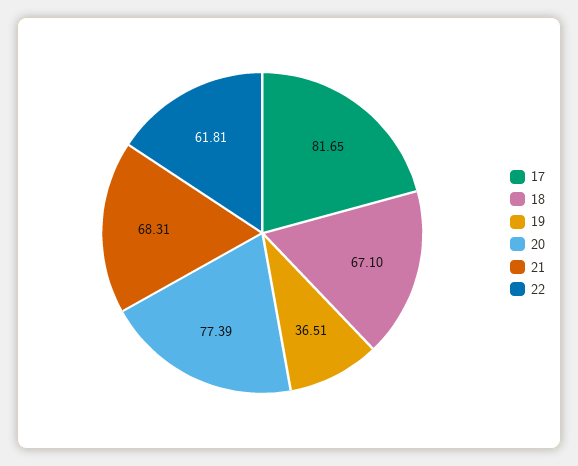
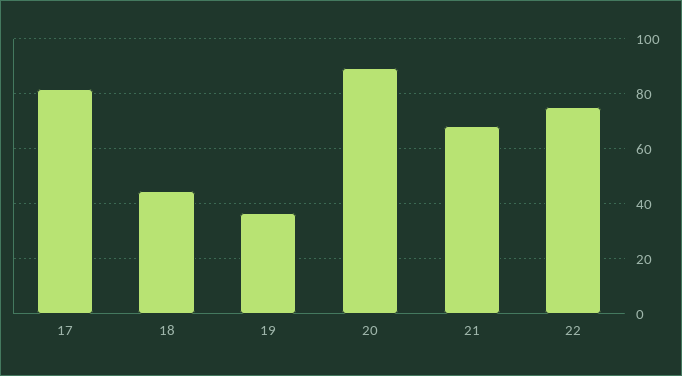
  {
    "17": 81.65,
-   "18": 67.1,
+   "18": 45,
    "19": 36.51,
-   "20": 77.39,
+   "20": 90,
    "21": 68.31,
-   "22": 61.81
+   "22": 75
  }

